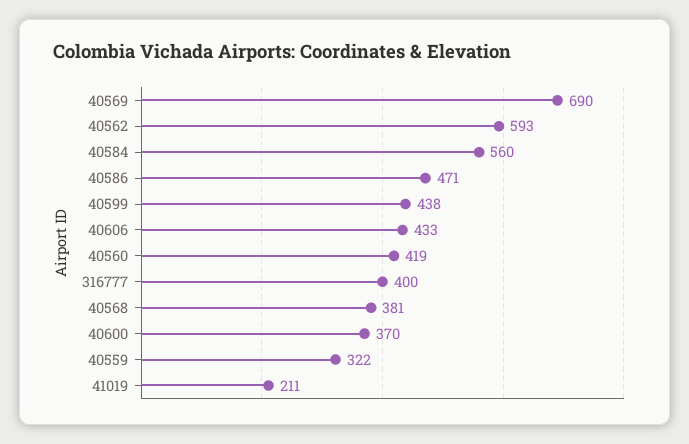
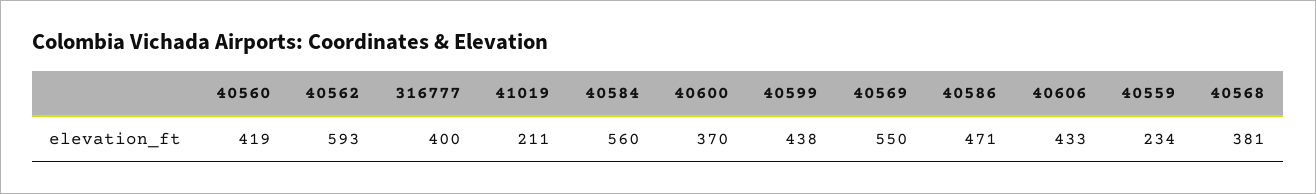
  {
-   "40569": 690,
+   "40569": 550,
    "40562": 593,
    "40584": 560,
    "40586": 471,
    "40599": 438,
    "40606": 433,
    "40560": 419,
    "316777": 400,
    "40568": 381,
    "40600": 370,
-   "40559": 322,
+   "40559": 234,
    "41019": 211
  }

